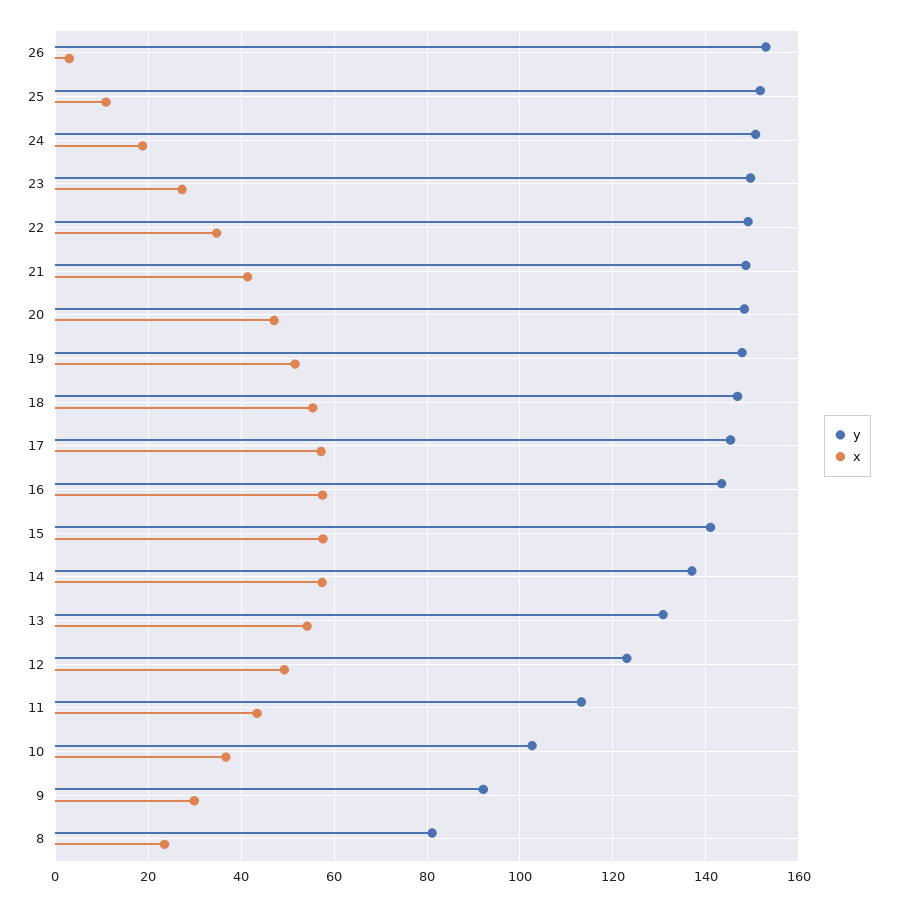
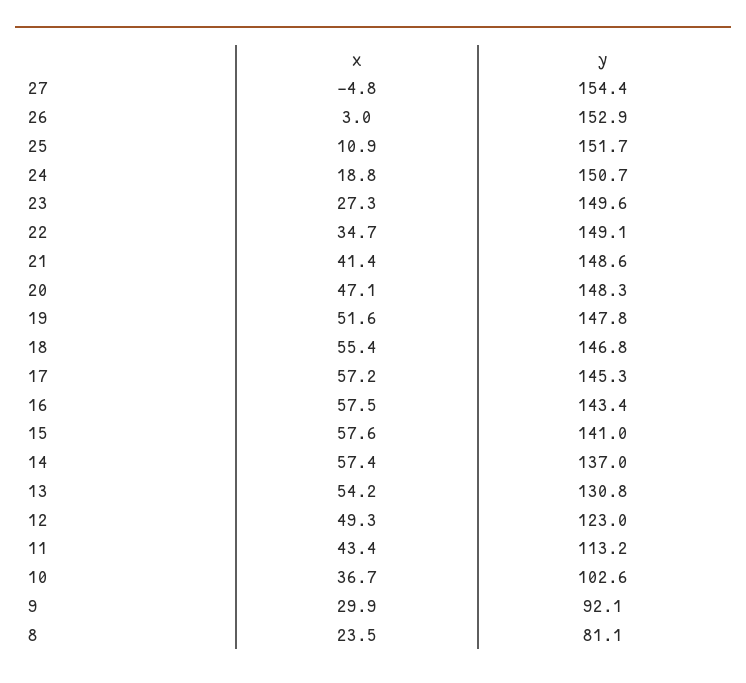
  {
    "y": {
      "26": 152.9,
      "25": 151.7,
      "24": 150.7,
      "23": 149.6,
      "22": 149.1,
      "21": 148.6,
      "20": 148.3,
      "19": 147.8,
      "18": 146.8,
      "17": 145.3,
      "16": 143.4,
      "15": 141,
      "14": 137,
      "13": 130.8,
      "12": 123,
      "11": 113.2,
      "10": 102.6,
      "9": 92.1,
-     "8": 81.1
+     "8": 81.1,
+     "27": 154.4
    },
    "x": {
      "26": 3,
      "25": 10.9,
      "24": 18.8,
      "23": 27.3,
      "22": 34.7,
      "21": 41.4,
      "20": 47.1,
      "19": 51.6,
      "18": 55.4,
      "17": 57.2,
      "16": 57.5,
      "15": 57.6,
      "14": 57.4,
      "13": 54.2,
      "12": 49.3,
      "11": 43.4,
      "10": 36.7,
      "9": 29.9,
-     "8": 23.5
+     "8": 23.5,
+     "27": -4.8
    }
  }

